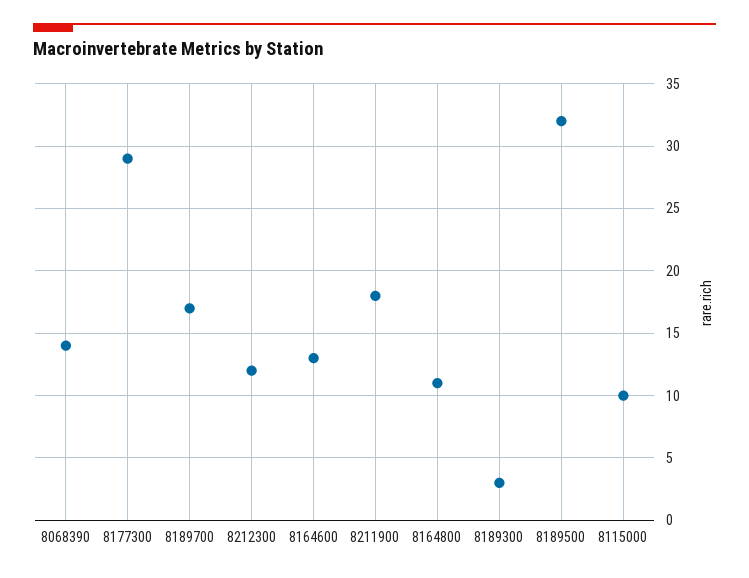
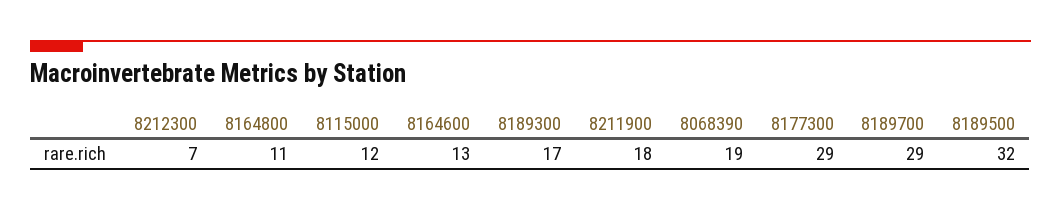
  {
-   "8068390": 14,
+   "8068390": 19,
    "8177300": 29,
-   "8189700": 17,
+   "8189700": 29,
-   "8212300": 12,
+   "8212300": 7,
    "8164600": 13,
    "8211900": 18,
    "8164800": 11,
-   "8189300": 3,
+   "8189300": 17,
    "8189500": 32,
-   "8115000": 10
+   "8115000": 12
  }

